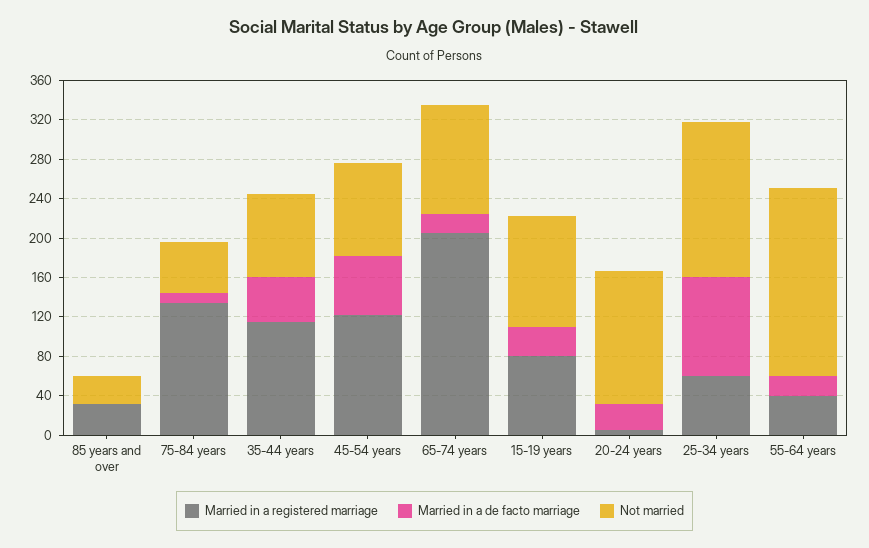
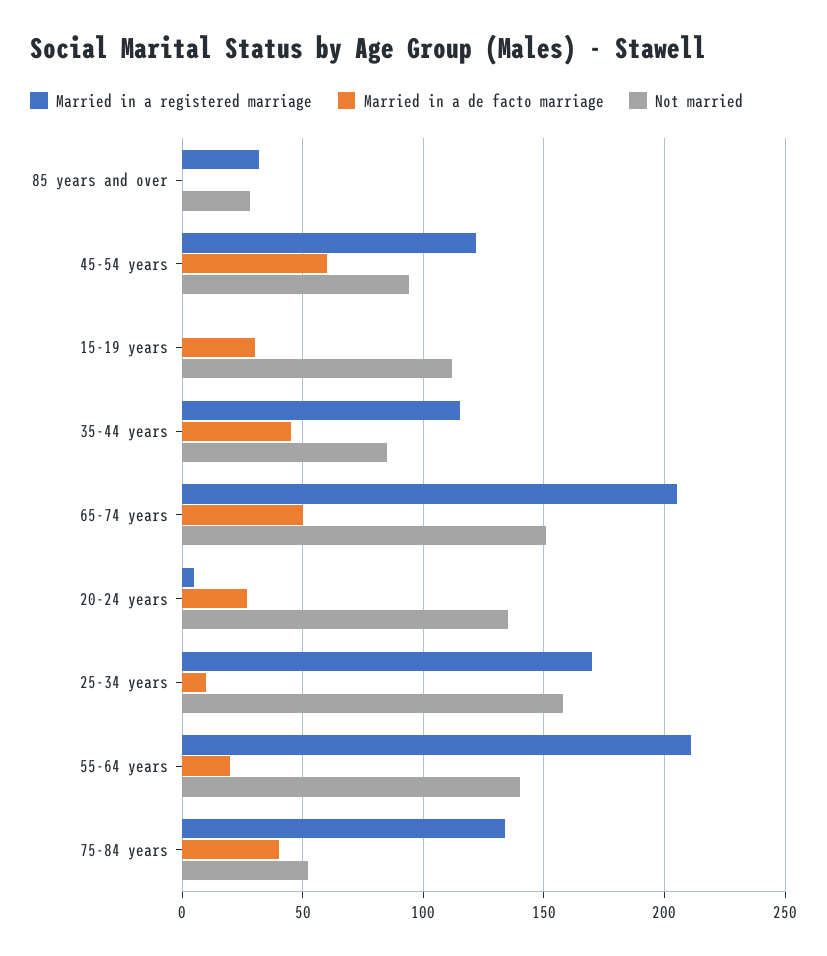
  {
    "Married in a registered marriage": {
      "85 years and over": 30,
      "75-84 years": 135,
      "35-44 years": 115,
      "45-54 years": 120,
      "65-74 years": 205,
-     "15-19 years": 80,
+     "15-19 years": 0,
      "20-24 years": 5,
-     "25-34 years": 60,
+     "25-34 years": 170,
-     "55-64 years": 40
+     "55-64 years": 210
    },
    "Married in a de facto marriage": {
      "85 years and over": 0,
-     "75-84 years": 10,
+     "75-84 years": 40,
      "35-44 years": 45,
      "45-54 years": 60,
-     "65-74 years": 20,
+     "65-74 years": 50,
      "15-19 years": 30,
      "20-24 years": 25,
-     "25-34 years": 100,
+     "25-34 years": 10,
      "55-64 years": 20
    },
    "Not married": {
      "85 years and over": 30,
      "75-84 years": 50,
      "35-44 years": 85,
      "45-54 years": 95,
-     "65-74 years": 110,
+     "65-74 years": 150,
      "15-19 years": 110,
      "20-24 years": 135,
      "25-34 years": 160,
-     "55-64 years": 190
+     "55-64 years": 140
    }
  }

